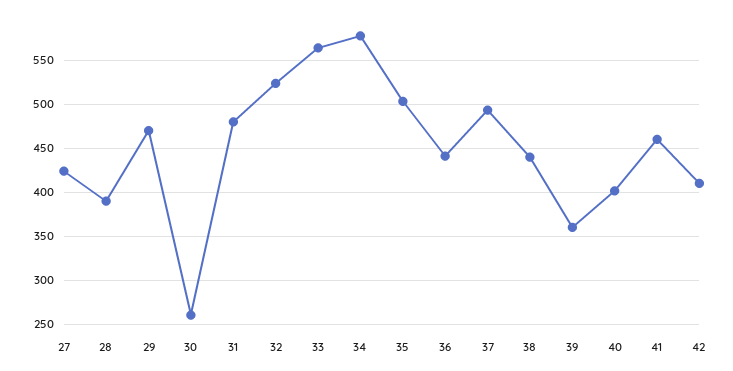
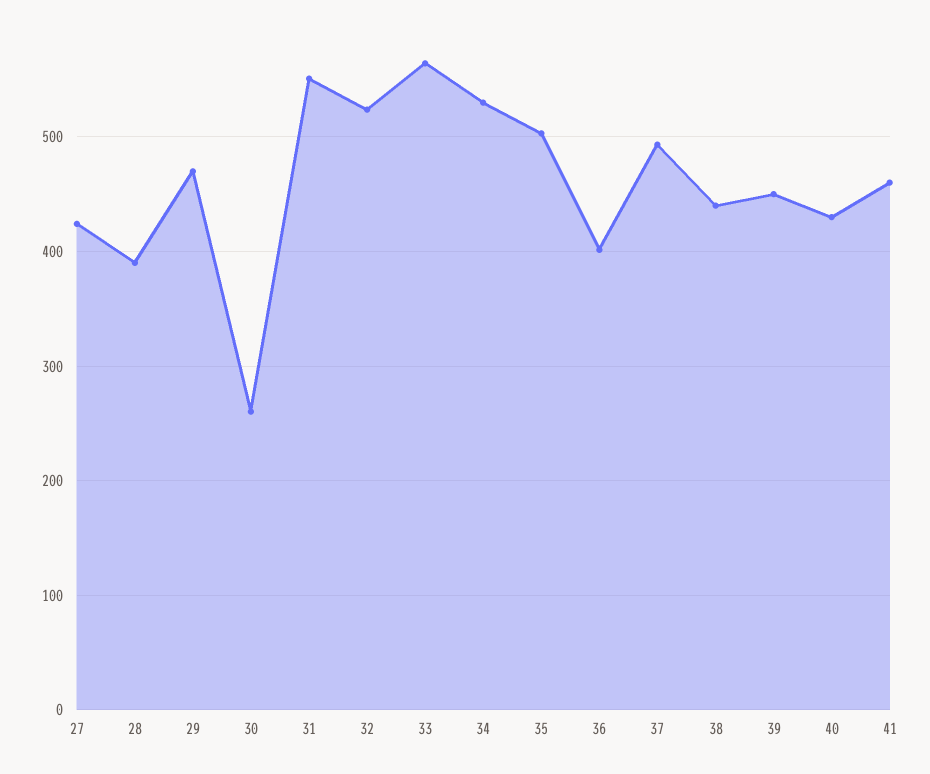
  {
    "27": 420,
    "28": 390,
    "29": 470,
    "30": 260,
-   "31": 480,
+   "31": 550,
    "32": 520,
    "33": 560,
-   "34": 580,
+   "34": 530,
    "35": 500,
-   "36": 440,
+   "36": 400,
    "37": 490,
    "38": 440,
-   "39": 360,
+   "39": 450,
-   "40": 400,
+   "40": 430,
-   "41": 460,
+   "41": 460
-   "42": 410
  }

